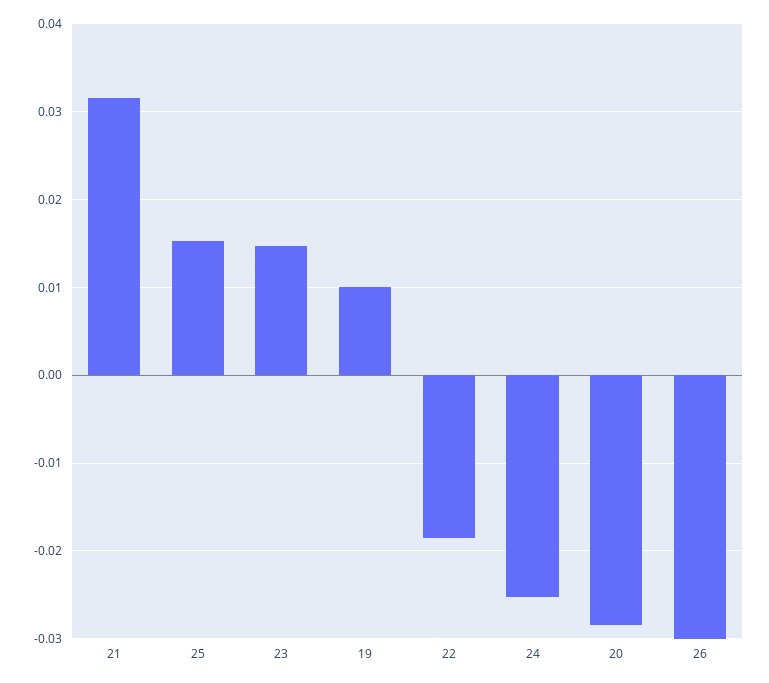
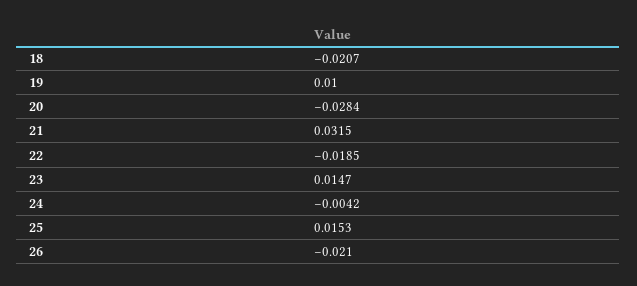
  {
    "21": 0.0315,
    "25": 0.0153,
    "23": 0.0147,
    "19": 0.01,
    "22": -0.0185,
-   "24": -0.025,
+   "24": -0.0042,
    "20": -0.0284,
-   "26": -0.03
+   "26": -0.021,
+   "18": -0.0207
  }

